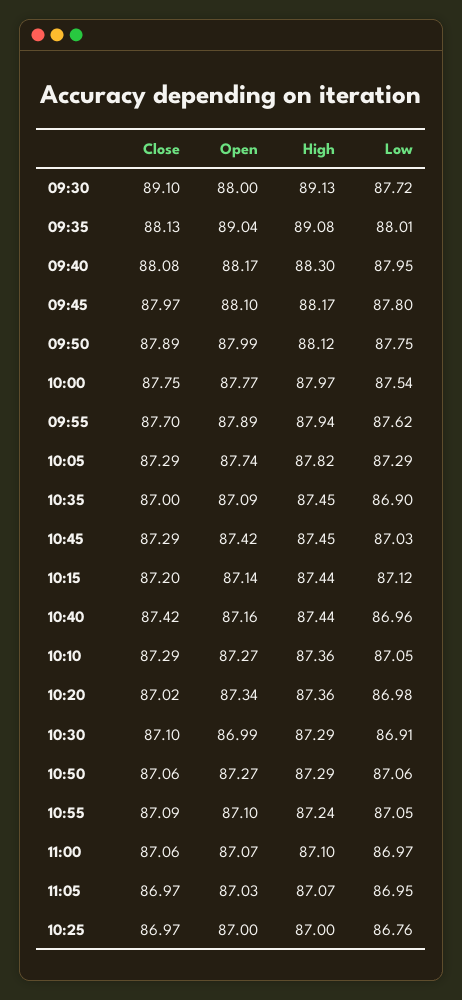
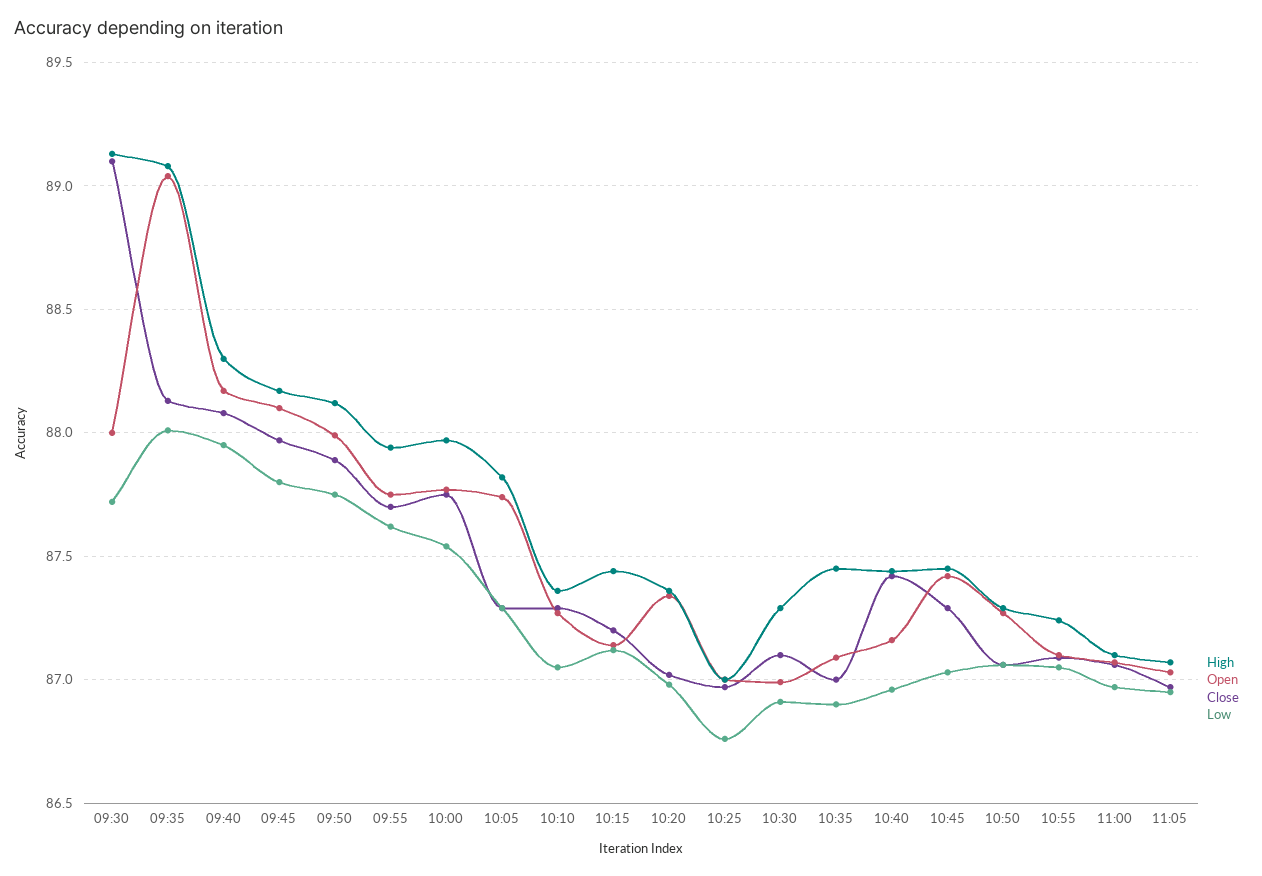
  {
    "Close": {
      "09:30": 89.1,
      "09:35": 88.13,
      "09:40": 88.08,
      "09:45": 87.97,
      "09:50": 87.89,
      "10:00": 87.75,
      "09:55": 87.7,
      "10:05": 87.29,
      "10:35": 87,
      "10:45": 87.29,
      "10:15": 87.2,
      "10:40": 87.42,
      "10:10": 87.29,
      "10:20": 87.02,
      "10:30": 87.1,
      "10:50": 87.06,
      "10:55": 87.09,
      "11:00": 87.06,
      "11:05": 86.97,
      "10:25": 86.97
    },
    "Open": {
      "09:30": 88,
      "09:35": 89.04,
      "09:40": 88.17,
      "09:45": 88.1,
      "09:50": 87.99,
      "10:00": 87.77,
-     "09:55": 87.89,
+     "09:55": 87.75,
      "10:05": 87.74,
      "10:35": 87.09,
      "10:45": 87.42,
      "10:15": 87.14,
      "10:40": 87.16,
      "10:10": 87.27,
      "10:20": 87.34,
      "10:30": 86.99,
      "10:50": 87.27,
      "10:55": 87.1,
      "11:00": 87.07,
      "11:05": 87.03,
      "10:25": 87
    },
    "High": {
      "09:30": 89.13,
      "09:35": 89.08,
      "09:40": 88.3,
      "09:45": 88.17,
      "09:50": 88.12,
      "10:00": 87.97,
      "09:55": 87.94,
      "10:05": 87.82,
      "10:35": 87.45,
      "10:45": 87.45,
      "10:15": 87.44,
      "10:40": 87.44,
      "10:10": 87.36,
      "10:20": 87.36,
      "10:30": 87.29,
      "10:50": 87.29,
      "10:55": 87.24,
      "11:00": 87.1,
      "11:05": 87.07,
      "10:25": 87
    },
    "Low": {
      "09:30": 87.72,
      "09:35": 88.01,
      "09:40": 87.95,
      "09:45": 87.8,
      "09:50": 87.75,
      "10:00": 87.54,
      "09:55": 87.62,
      "10:05": 87.29,
      "10:35": 86.9,
      "10:45": 87.03,
      "10:15": 87.12,
      "10:40": 86.96,
      "10:10": 87.05,
      "10:20": 86.98,
      "10:30": 86.91,
      "10:50": 87.06,
      "10:55": 87.05,
      "11:00": 86.97,
      "11:05": 86.95,
      "10:25": 86.76
    }
  }

